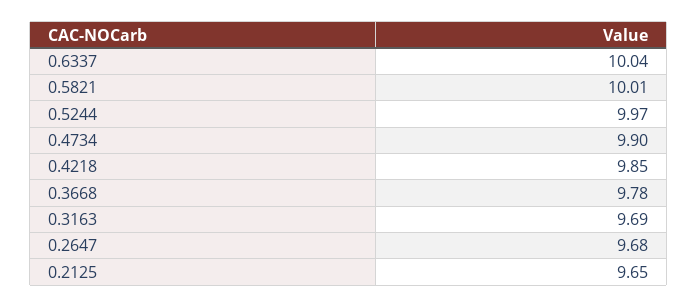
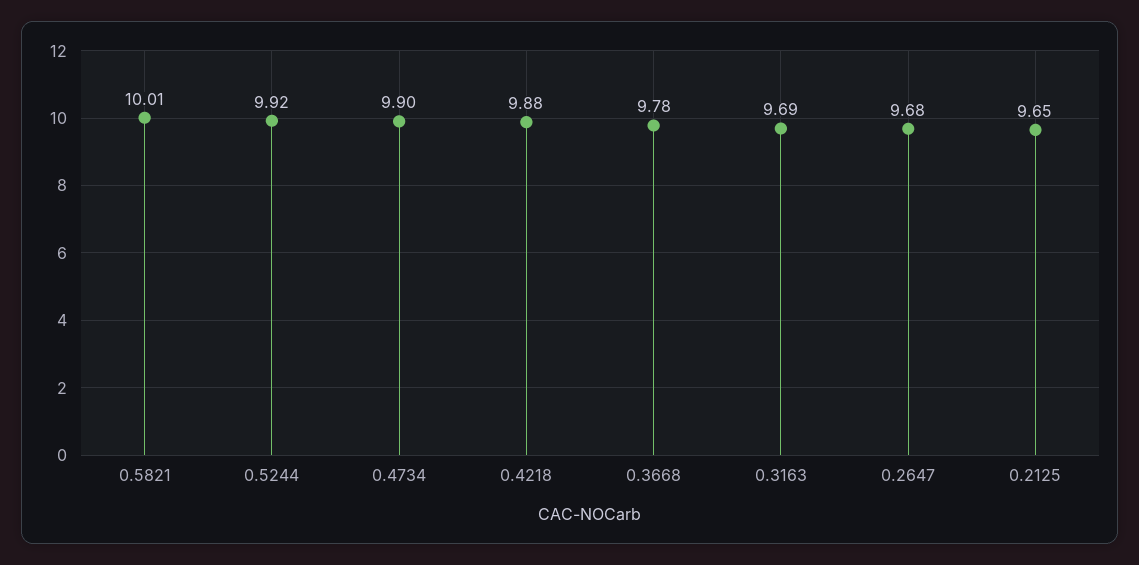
  {
-   "0.6337": 10.04,
    "0.5821": 10.01,
-   "0.5244": 9.97,
+   "0.5244": 9.92,
    "0.4734": 9.9,
-   "0.4218": 9.85,
+   "0.4218": 9.88,
    "0.3668": 9.78,
    "0.3163": 9.69,
    "0.2647": 9.68,
    "0.2125": 9.65
  }

